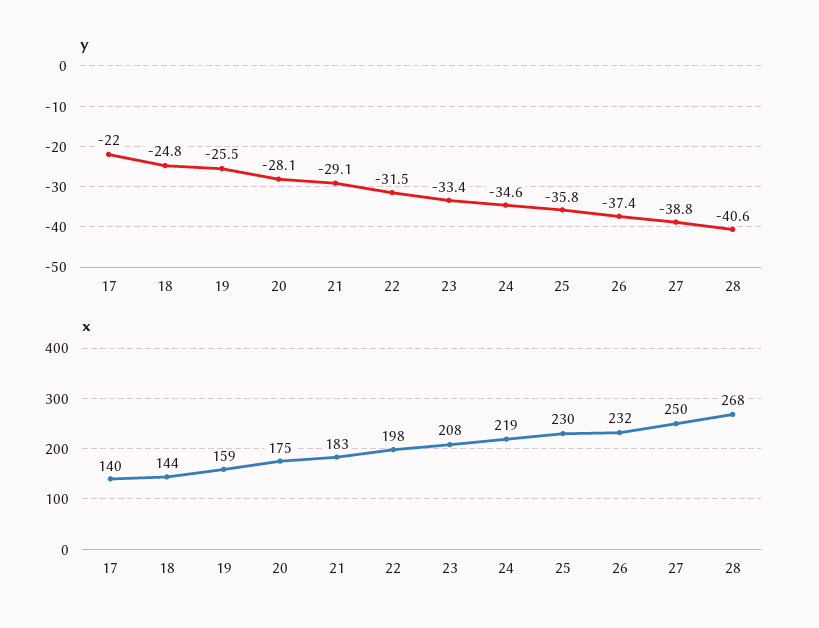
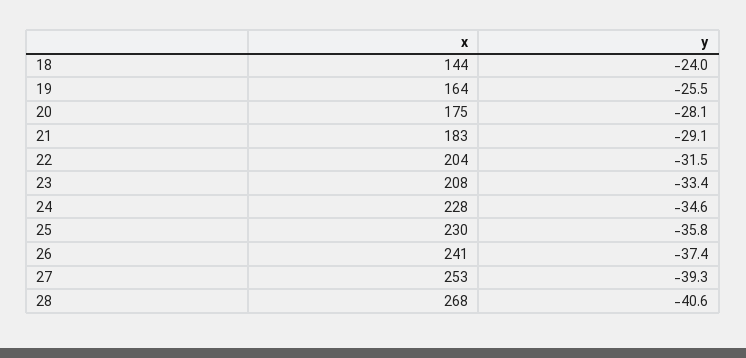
  {
    "y": {
-     "17": -22,
-     "18": -24.8,
+     "18": -24,
      "19": -25.5,
      "20": -28.1,
      "21": -29.1,
      "22": -31.5,
      "23": -33.4,
      "24": -34.6,
      "25": -35.8,
      "26": -37.4,
-     "27": -38.8,
+     "27": -39.3,
      "28": -40.6
    },
    "x": {
-     "17": 140,
      "18": 144,
-     "19": 159,
+     "19": 164,
      "20": 175,
      "21": 183,
-     "22": 198,
+     "22": 204,
      "23": 208,
-     "24": 219,
+     "24": 228,
      "25": 230,
-     "26": 232,
+     "26": 241,
-     "27": 250,
+     "27": 253,
      "28": 268
    }
  }

